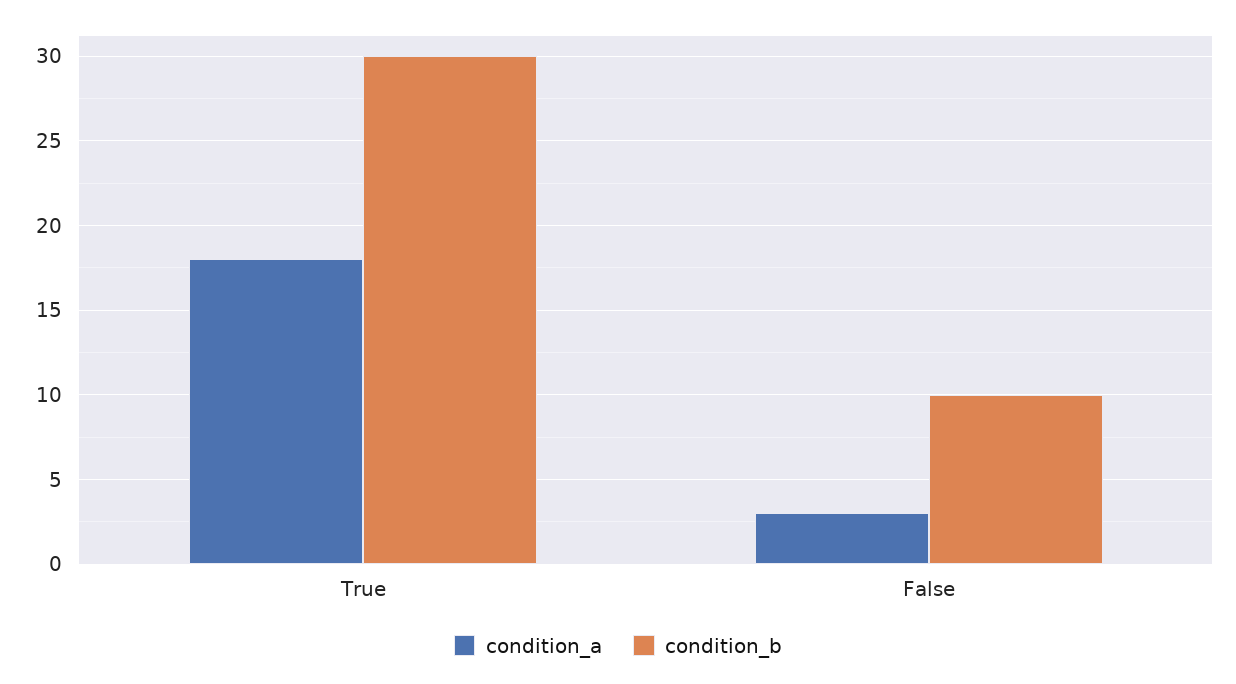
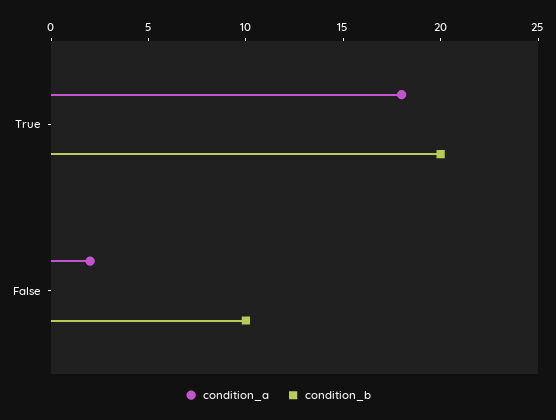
  {
    "condition_a": {
      "True": 18,
-     "False": 3
+     "False": 2
    },
    "condition_b": {
-     "True": 30,
+     "True": 20,
      "False": 10
    }
  }

